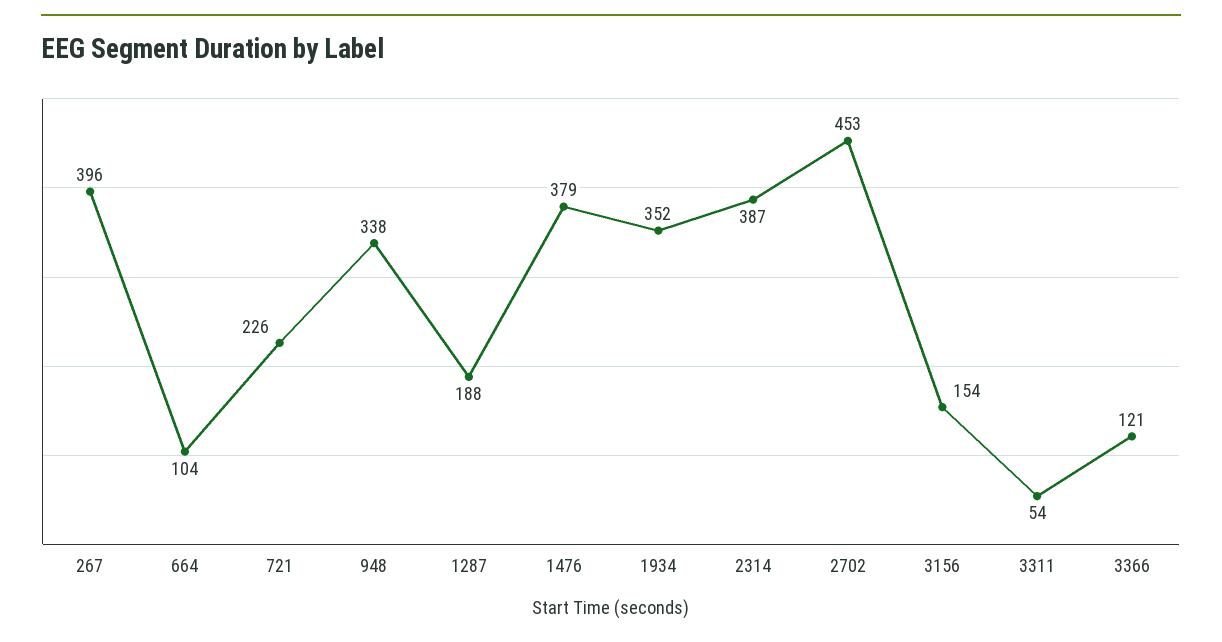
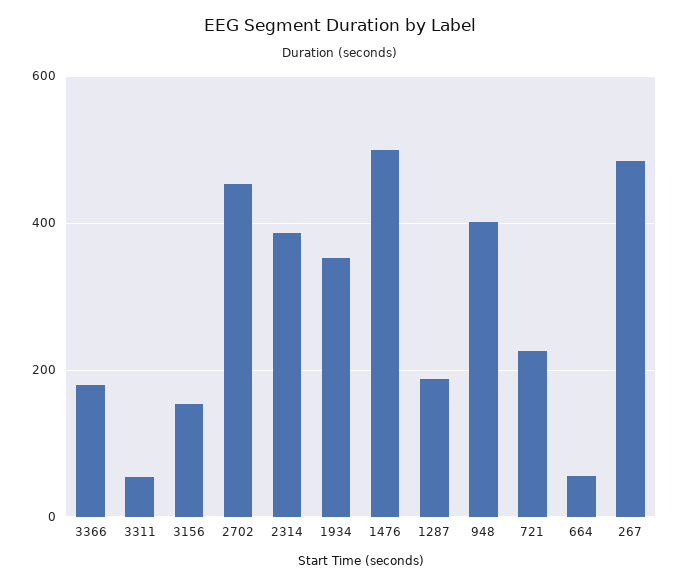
  {
-   "267": 396,
+   "267": 480,
-   "664": 104,
+   "664": 60,
    "721": 226,
-   "948": 338,
+   "948": 400,
    "1287": 188,
-   "1476": 379,
+   "1476": 500,
    "1934": 352,
    "2314": 387,
    "2702": 453,
    "3156": 154,
    "3311": 54,
-   "3366": 121
+   "3366": 180
  }

